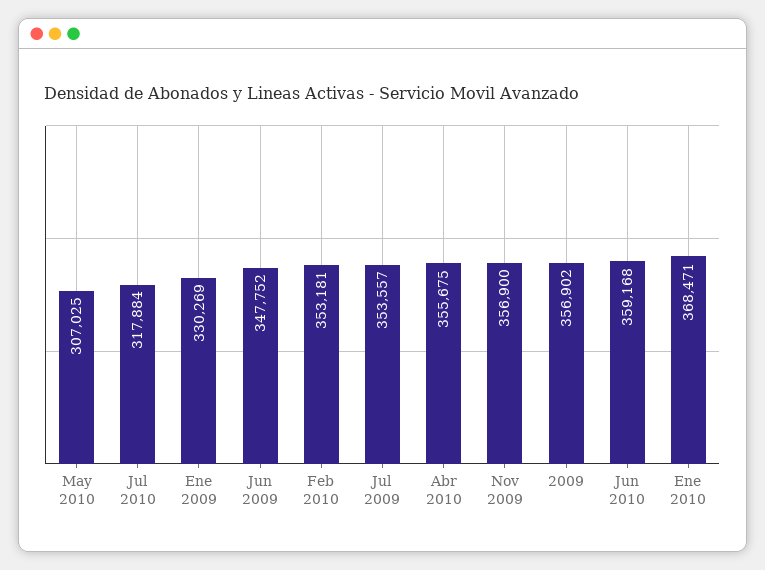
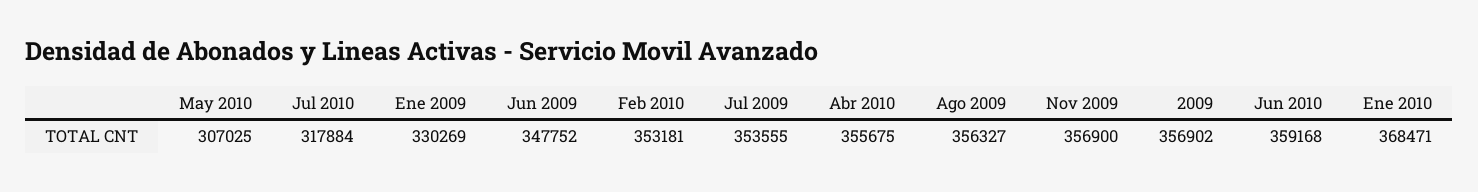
  {
    "May 2010": 307025,
    "Jul 2010": 317884,
    "Ene 2009": 330269,
    "Jun 2009": 347752,
    "Feb 2010": 353181,
-   "Jul 2009": 353557,
+   "Jul 2009": 353555,
    "Abr 2010": 355675,
    "Nov 2009": 356900,
    "2009": 356902,
    "Jun 2010": 359168,
-   "Ene 2010": 368471
+   "Ene 2010": 368471,
+   "Ago 2009": 356327
  }

